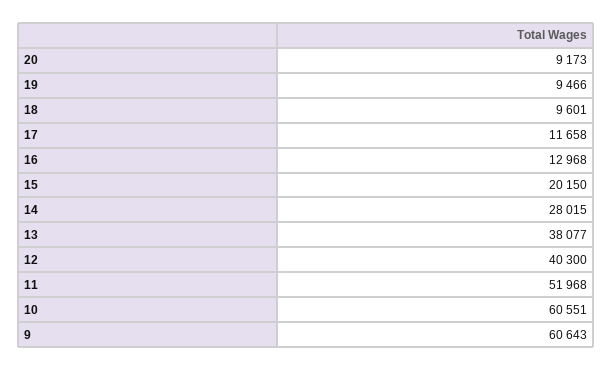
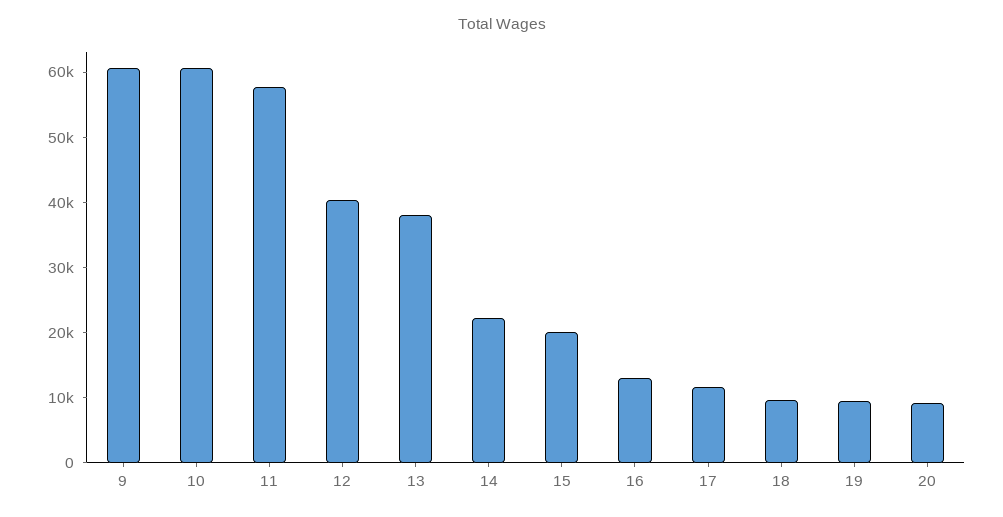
  {
    "20": 9173,
    "19": 9466,
    "18": 9601,
    "17": 11658,
    "16": 12968,
    "15": 20150,
-   "14": 28015,
+   "14": 22000,
    "13": 38077,
    "12": 40300,
-   "11": 51968,
+   "11": 58000,
    "10": 60551,
    "9": 60643
  }

